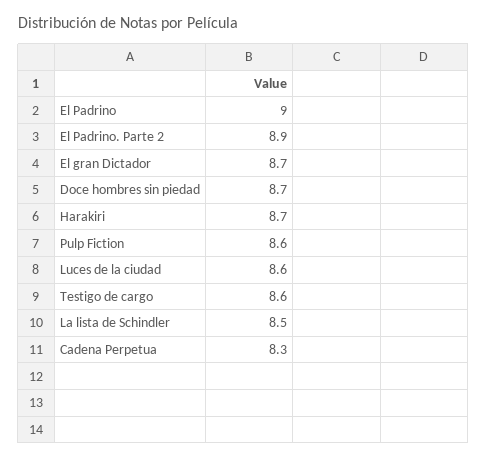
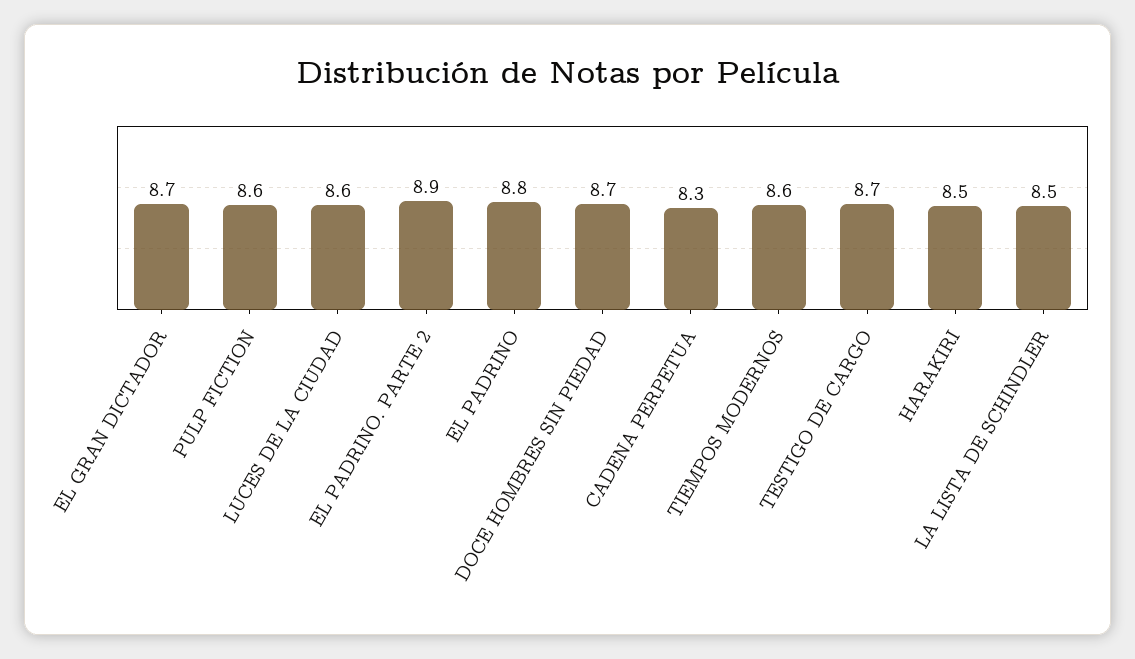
  {
-   "El Padrino": 9,
+   "El Padrino": 8.8,
    "El Padrino. Parte 2": 8.9,
    "El gran Dictador": 8.7,
    "Doce hombres sin piedad": 8.7,
-   "Harakiri": 8.7,
+   "Harakiri": 8.5,
    "Pulp Fiction": 8.6,
    "Luces de la ciudad": 8.6,
-   "Testigo de cargo": 8.6,
+   "Testigo de cargo": 8.7,
    "La lista de Schindler": 8.5,
-   "Cadena Perpetua": 8.3
+   "Cadena Perpetua": 8.3,
+   "TIEMPOS MODERNOS": 8.6
  }

